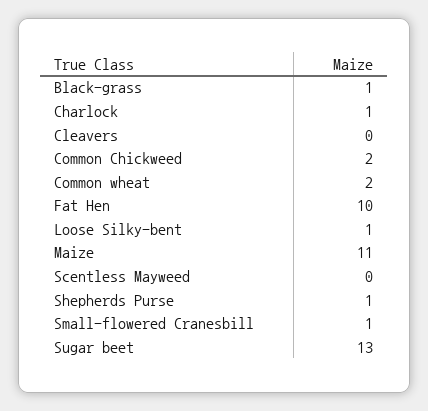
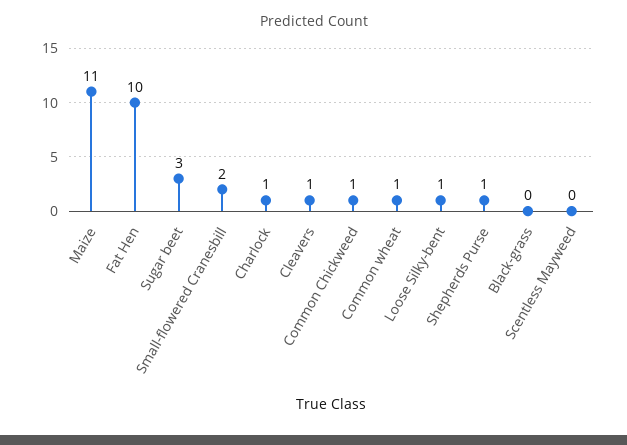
  {
-   "Black-grass": 1,
+   "Black-grass": 0,
    "Charlock": 1,
-   "Cleavers": 0,
+   "Cleavers": 1,
-   "Common Chickweed": 2,
+   "Common Chickweed": 1,
-   "Common wheat": 2,
+   "Common wheat": 1,
    "Fat Hen": 10,
    "Loose Silky-bent": 1,
    "Maize": 11,
    "Scentless Mayweed": 0,
    "Shepherds Purse": 1,
-   "Small-flowered Cranesbill": 1,
+   "Small-flowered Cranesbill": 2,
-   "Sugar beet": 13
+   "Sugar beet": 3
  }

